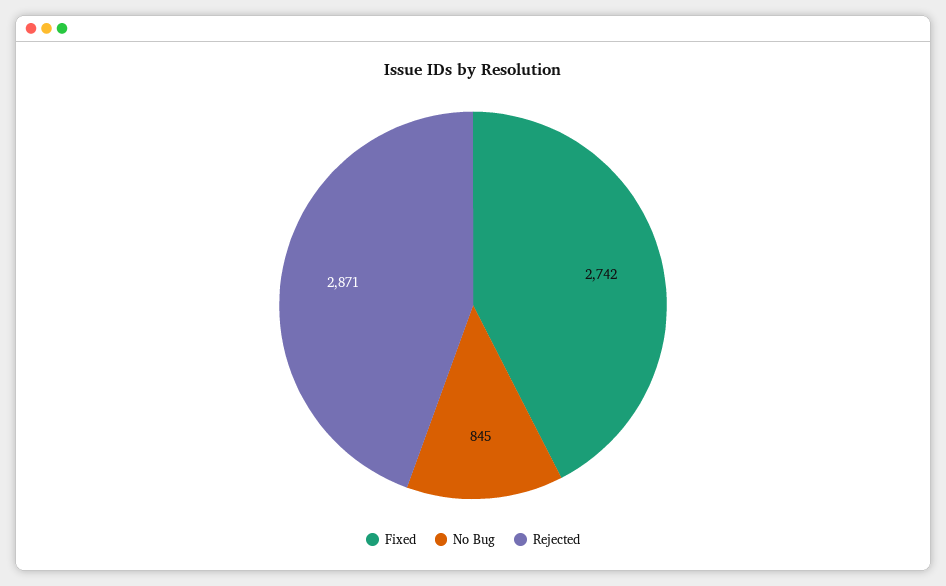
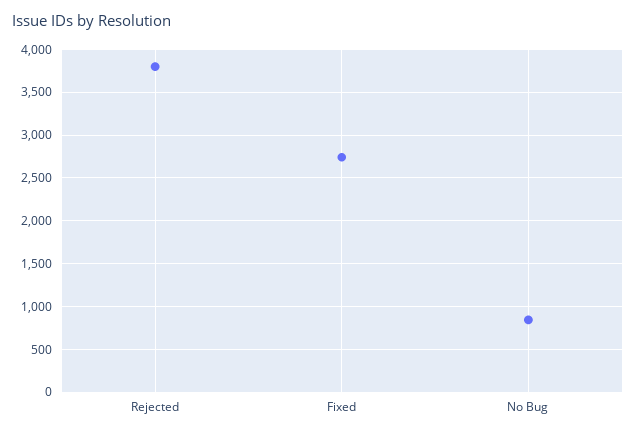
  {
    "Fixed": 2742,
    "No Bug": 845,
-   "Rejected": 2871
+   "Rejected": 3800
  }

